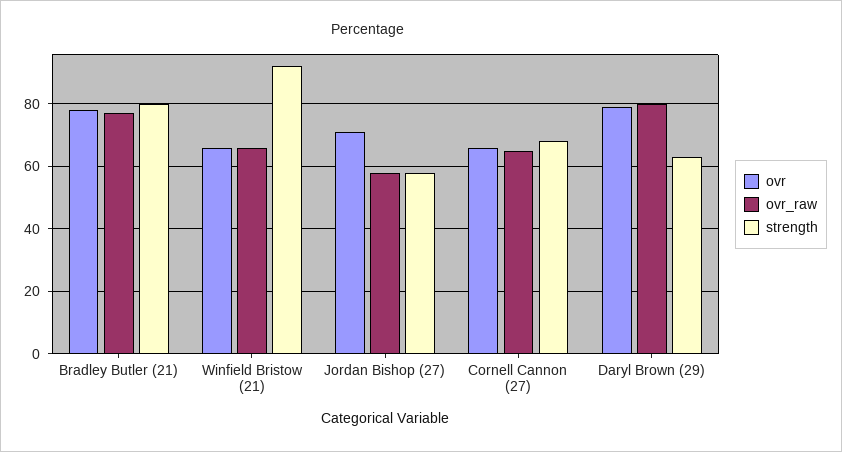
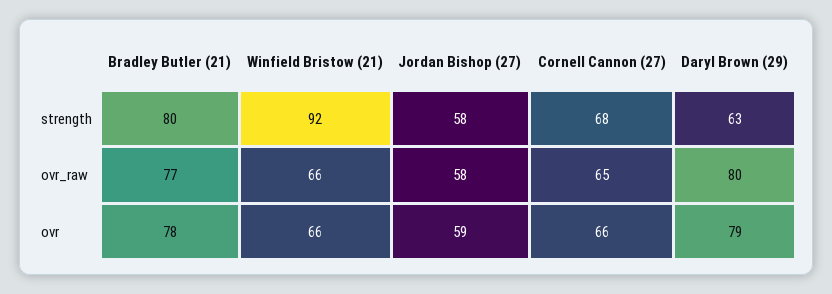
  {
    "ovr": {
      "Bradley Butler (21)": 78,
      "Winfield Bristow (21)": 66,
-     "Jordan Bishop (27)": 70,
+     "Jordan Bishop (27)": 59,
      "Cornell Cannon (27)": 66,
      "Daryl Brown (29)": 79
    },
    "ovr_raw": {
      "Bradley Butler (21)": 77,
      "Winfield Bristow (21)": 66,
      "Jordan Bishop (27)": 58,
      "Cornell Cannon (27)": 65,
      "Daryl Brown (29)": 80
    },
    "strength": {
      "Bradley Butler (21)": 80,
      "Winfield Bristow (21)": 92,
      "Jordan Bishop (27)": 58,
      "Cornell Cannon (27)": 68,
      "Daryl Brown (29)": 63
    }
  }

